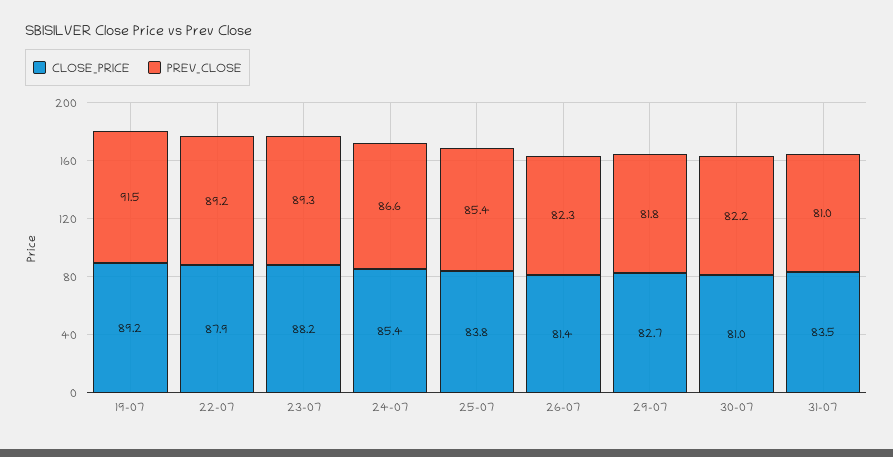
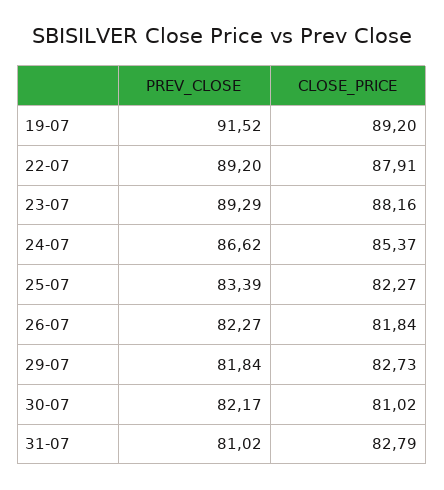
  {
    "CLOSE_PRICE": {
      "19-07": 89.2,
      "22-07": 87.91,
      "23-07": 88.16,
      "24-07": 85.37,
-     "25-07": 83.8,
+     "25-07": 82.27,
-     "26-07": 81.4,
+     "26-07": 81.84,
      "29-07": 82.73,
      "30-07": 81.02,
-     "31-07": 83.5
+     "31-07": 82.79
    },
    "PREV_CLOSE": {
      "19-07": 91.52,
      "22-07": 89.2,
      "23-07": 89.29,
      "24-07": 86.62,
-     "25-07": 85.4,
+     "25-07": 83.39,
      "26-07": 82.27,
      "29-07": 81.84,
      "30-07": 82.17,
      "31-07": 81.02
    }
  }

